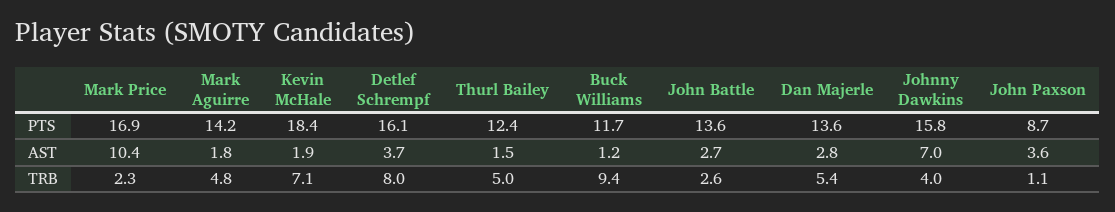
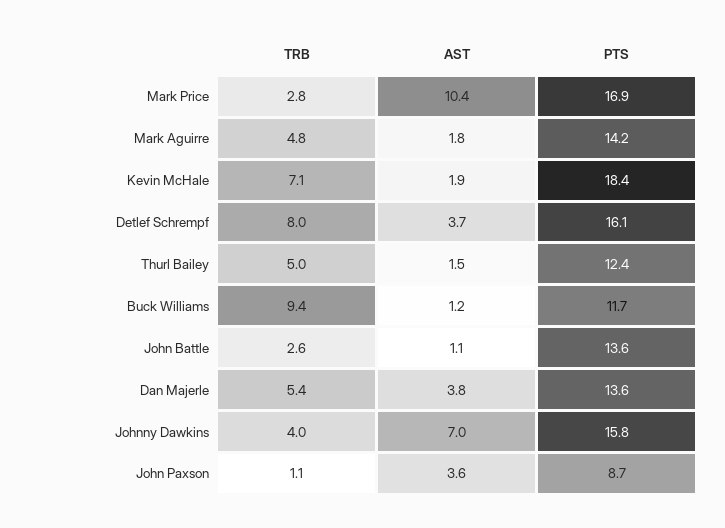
  {
    "Mark Price": {
      "PTS": 16.9,
      "AST": 10.4,
-     "TRB": 2.3
+     "TRB": 2.8
    },
    "Mark Aguirre": {
      "PTS": 14.2,
      "AST": 1.8,
      "TRB": 4.8
    },
    "Kevin McHale": {
      "PTS": 18.4,
      "AST": 1.9,
      "TRB": 7.1
    },
    "Detlef Schrempf": {
      "PTS": 16.1,
      "AST": 3.7,
      "TRB": 8
    },
    "Thurl Bailey": {
      "PTS": 12.4,
      "AST": 1.5,
      "TRB": 5
    },
    "Buck Williams": {
      "PTS": 11.7,
      "AST": 1.2,
      "TRB": 9.4
    },
    "John Battle": {
      "PTS": 13.6,
-     "AST": 2.7,
+     "AST": 1.1,
      "TRB": 2.6
    },
    "Dan Majerle": {
      "PTS": 13.6,
-     "AST": 2.8,
+     "AST": 3.8,
      "TRB": 5.4
    },
    "Johnny Dawkins": {
      "PTS": 15.8,
      "AST": 7,
      "TRB": 4
    },
    "John Paxson": {
      "PTS": 8.7,
      "AST": 3.6,
      "TRB": 1.1
    }
  }

